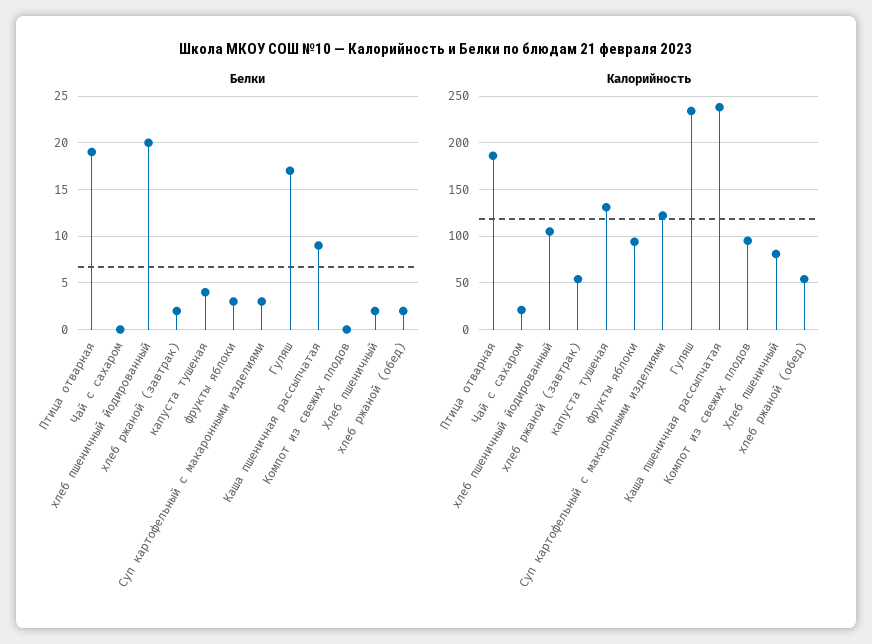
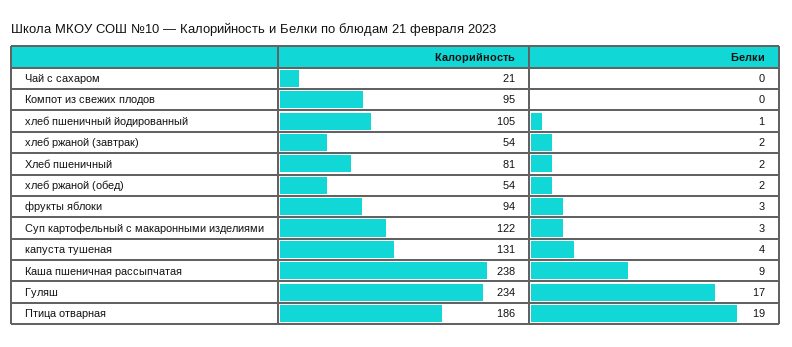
  {
    "Белки": {
      "Птица отварная": 19,
      "Чай с сахаром": 0,
-     "хлеб пшеничный йодированный": 20,
+     "хлеб пшеничный йодированный": 1,
      "хлеб ржаной (завтрак)": 2,
      "капуста тушеная": 4,
      "фрукты яблоки": 3,
      "Суп картофельный с макаронными изделиями": 3,
      "Гуляш": 17,
      "Каша пшеничная рассыпчатая": 9,
      "Компот из свежих плодов": 0,
      "Хлеб пшеничный": 2,
      "хлеб ржаной (обед)": 2
    },
    "Калорийность": {
      "Птица отварная": 186,
      "Чай с сахаром": 21,
      "хлеб пшеничный йодированный": 105,
      "хлеб ржаной (завтрак)": 54,
      "капуста тушеная": 131,
      "фрукты яблоки": 94,
      "Суп картофельный с макаронными изделиями": 122,
      "Гуляш": 234,
      "Каша пшеничная рассыпчатая": 238,
      "Компот из свежих плодов": 95,
      "Хлеб пшеничный": 81,
      "хлеб ржаной (обед)": 54
    }
  }

